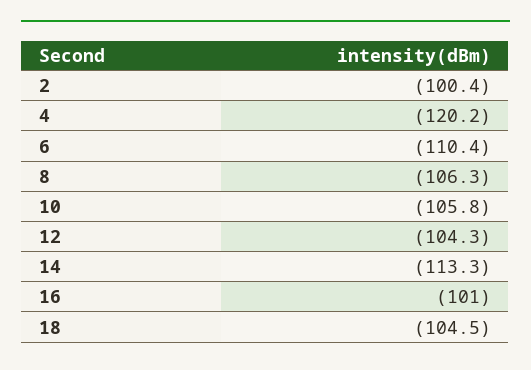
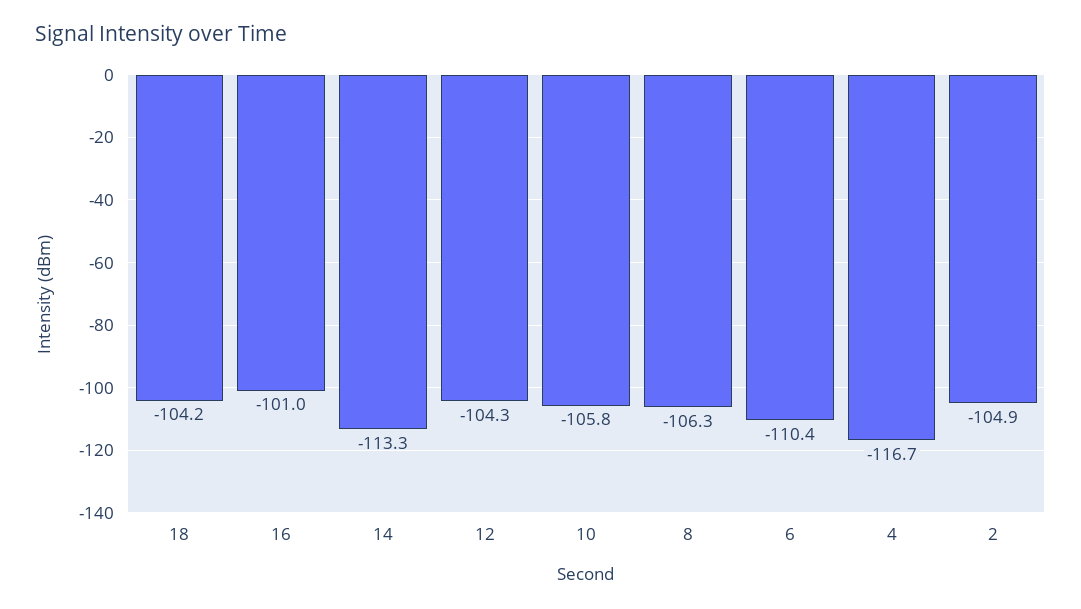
  {
-   "2": -100.4,
+   "2": -104.9,
-   "4": -120.2,
+   "4": -116.7,
    "6": -110.4,
    "8": -106.3,
    "10": -105.8,
    "12": -104.3,
    "14": -113.3,
    "16": -101,
-   "18": -104.5
+   "18": -104.2
  }

